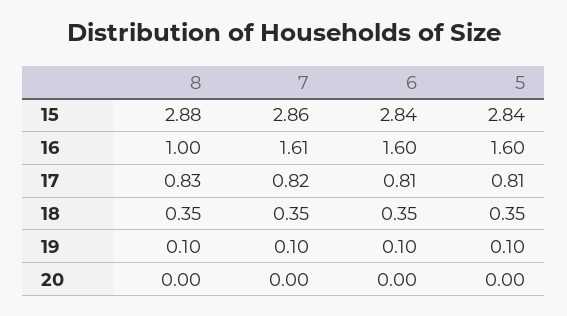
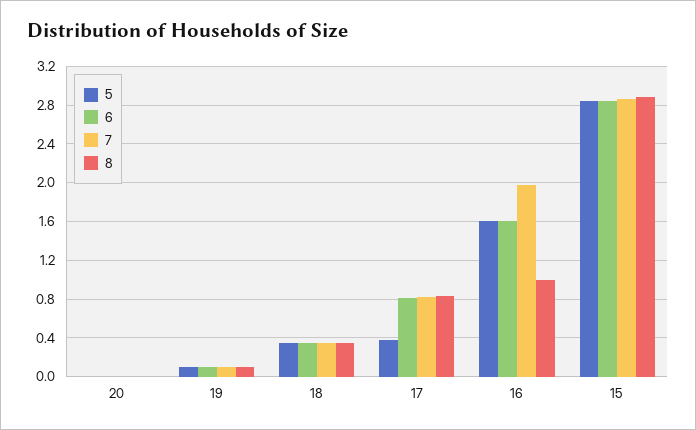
  {
    "8": {
      "15": 2.88,
      "16": 1,
      "17": 0.83,
      "18": 0.35,
      "19": 0.1,
      "20": 0
    },
    "7": {
      "15": 2.86,
-     "16": 1.61,
+     "16": 2,
      "17": 0.82,
      "18": 0.35,
      "19": 0.1,
      "20": 0
    },
    "6": {
      "15": 2.84,
      "16": 1.6,
      "17": 0.81,
      "18": 0.35,
      "19": 0.1,
      "20": 0
    },
    "5": {
      "15": 2.84,
      "16": 1.6,
-     "17": 0.81,
+     "17": 0.4,
      "18": 0.35,
      "19": 0.1,
      "20": 0
    }
  }

